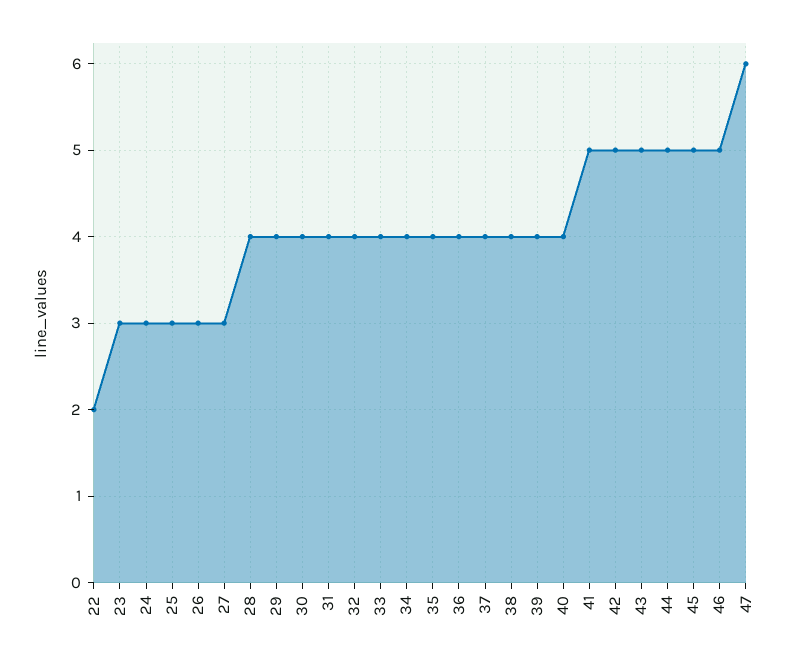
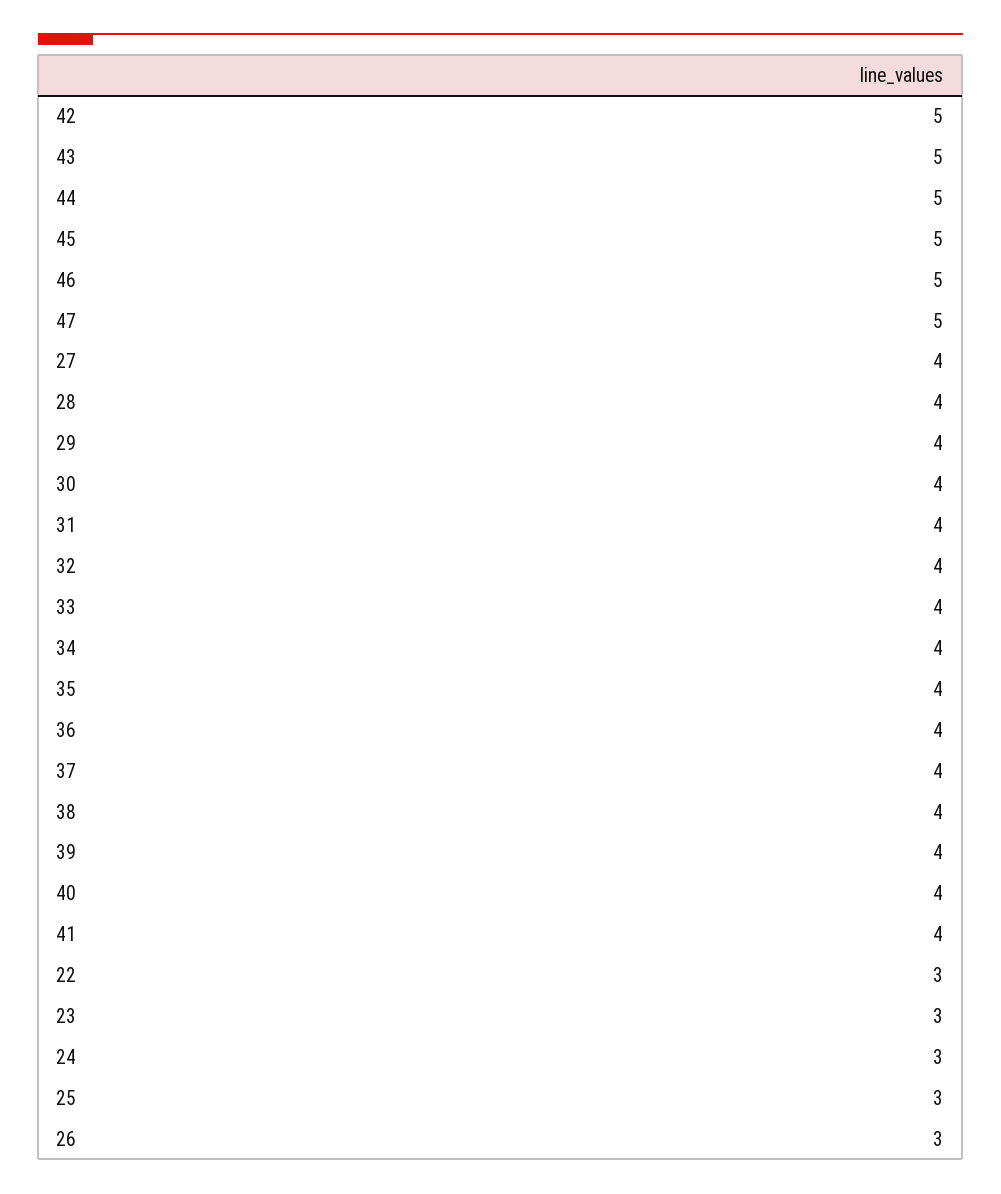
  {
-   "22": 2,
+   "22": 3,
    "23": 3,
    "24": 3,
    "25": 3,
    "26": 3,
-   "27": 3,
+   "27": 4,
    "28": 4,
    "29": 4,
    "30": 4,
    "31": 4,
    "32": 4,
    "33": 4,
    "34": 4,
    "35": 4,
    "36": 4,
    "37": 4,
    "38": 4,
    "39": 4,
    "40": 4,
-   "41": 5,
+   "41": 4,
    "42": 5,
    "43": 5,
    "44": 5,
    "45": 5,
    "46": 5,
-   "47": 6
+   "47": 5
  }

